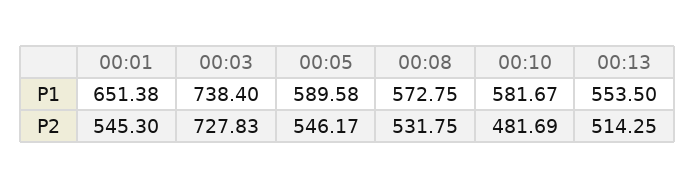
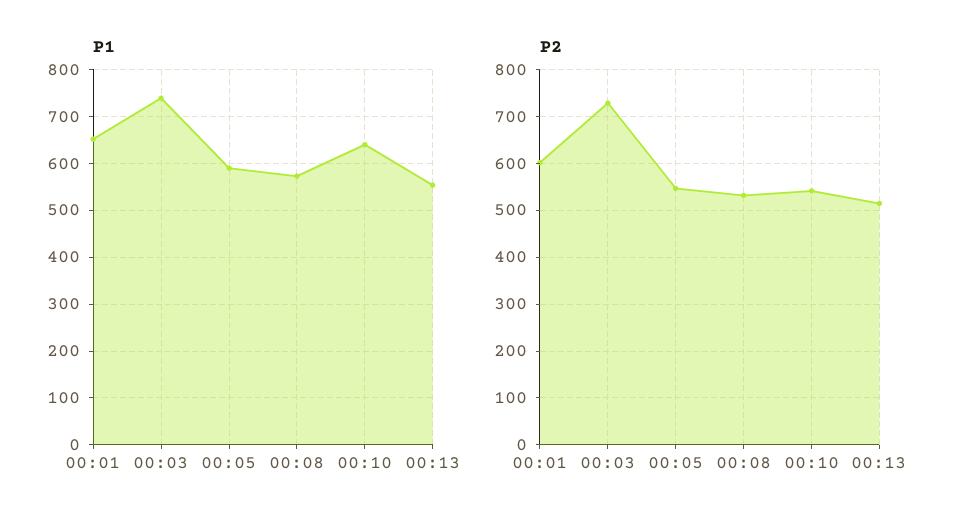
  {
    "P1": {
      "00:01": 651.38,
      "00:03": 738.4,
      "00:05": 589.58,
      "00:08": 572.75,
-     "00:10": 581.67,
+     "00:10": 640,
      "00:13": 553.5
    },
    "P2": {
-     "00:01": 545.3,
+     "00:01": 600,
      "00:03": 727.83,
      "00:05": 546.17,
      "00:08": 531.75,
-     "00:10": 481.69,
+     "00:10": 540,
      "00:13": 514.25
    }
  }

